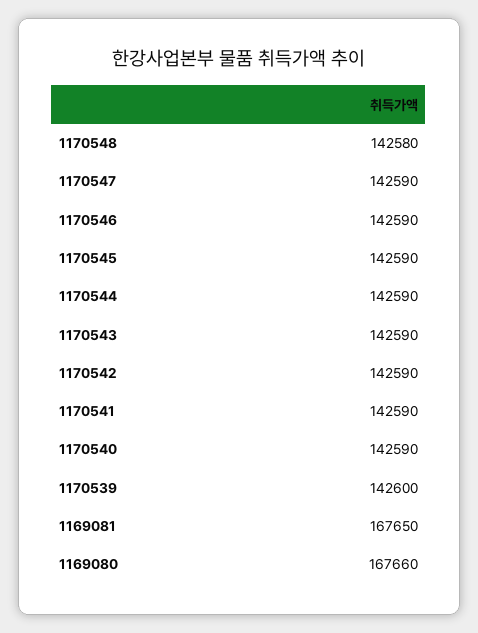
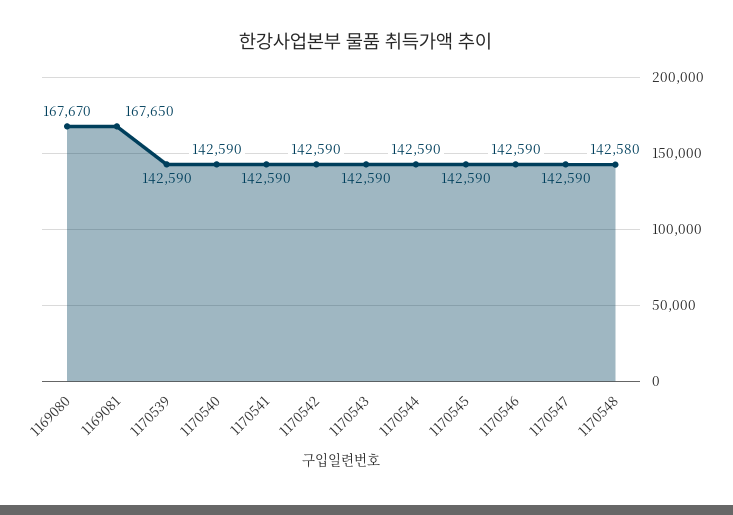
  {
    "1170548": 142580,
    "1170547": 142590,
    "1170546": 142590,
    "1170545": 142590,
    "1170544": 142590,
    "1170543": 142590,
    "1170542": 142590,
    "1170541": 142590,
    "1170540": 142590,
-   "1170539": 142600,
+   "1170539": 142590,
    "1169081": 167650,
-   "1169080": 167660
+   "1169080": 167670
  }

